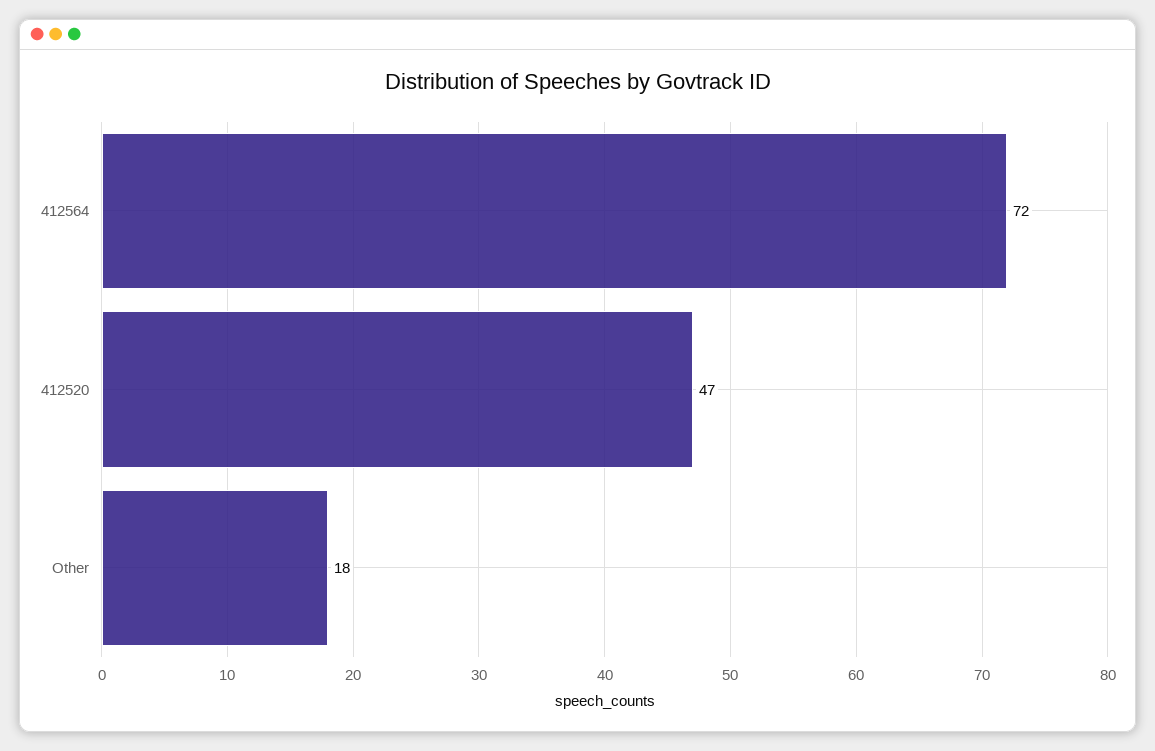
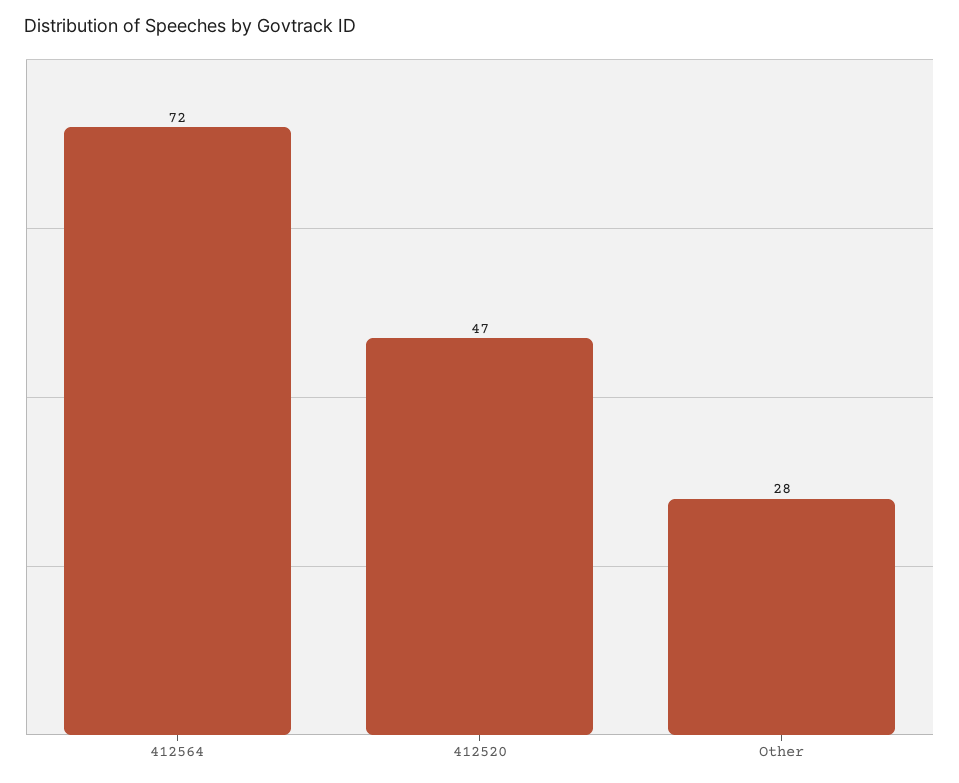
  {
    "412564": 72,
    "412520": 47,
-   "Other": 18
+   "Other": 28
  }

